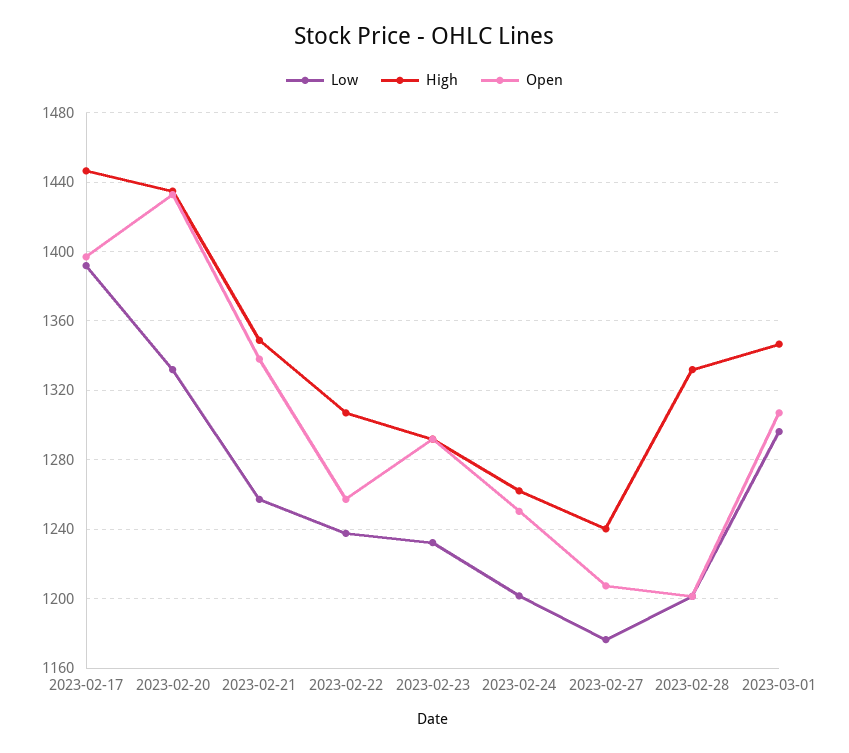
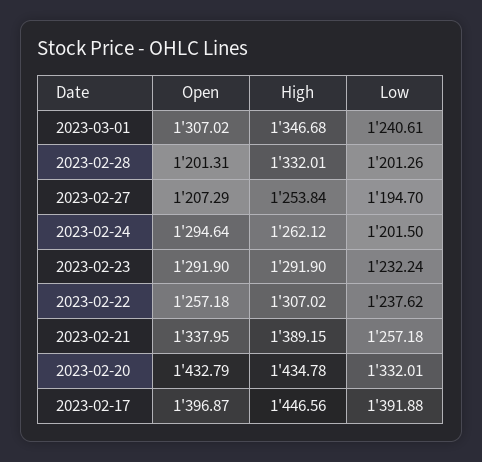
  {
    "Low": {
      "2023-02-17": 1391.88,
      "2023-02-20": 1332.01,
      "2023-02-21": 1257.18,
      "2023-02-22": 1237.62,
      "2023-02-23": 1232.24,
      "2023-02-24": 1201.5,
-     "2023-02-27": 1175,
+     "2023-02-27": 1194.7,
      "2023-02-28": 1201.26,
-     "2023-03-01": 1295
+     "2023-03-01": 1240.61
    },
    "High": {
      "2023-02-17": 1446.56,
      "2023-02-20": 1434.78,
-     "2023-02-21": 1350,
+     "2023-02-21": 1389.15,
      "2023-02-22": 1307.02,
      "2023-02-23": 1291.9,
      "2023-02-24": 1262.12,
-     "2023-02-27": 1240,
+     "2023-02-27": 1253.84,
      "2023-02-28": 1332.01,
      "2023-03-01": 1346.68
    },
    "Open": {
      "2023-02-17": 1396.87,
      "2023-02-20": 1432.79,
      "2023-02-21": 1337.95,
      "2023-02-22": 1257.18,
      "2023-02-23": 1291.9,
-     "2023-02-24": 1250,
+     "2023-02-24": 1294.64,
      "2023-02-27": 1207.29,
      "2023-02-28": 1201.31,
      "2023-03-01": 1307.02
    }
  }

